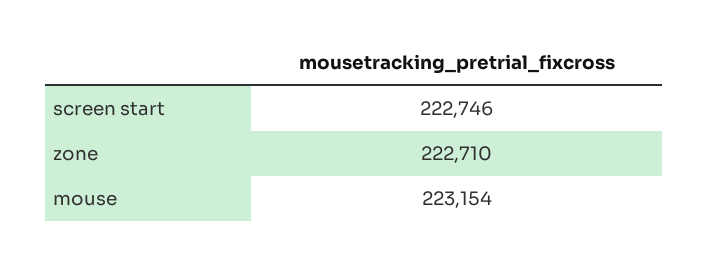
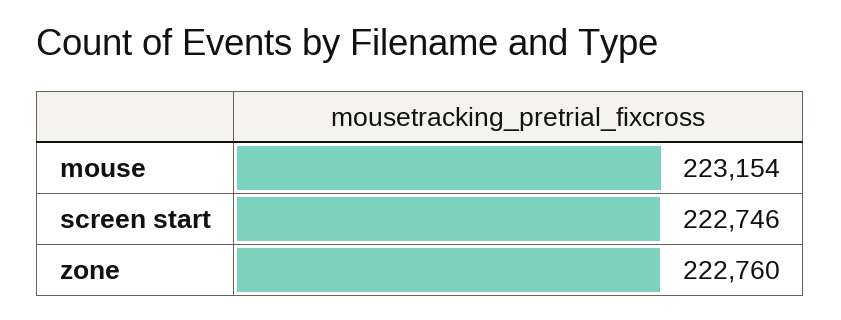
  {
    "screen start": 222746,
-   "zone": 222710,
+   "zone": 222760,
    "mouse": 223154
  }

